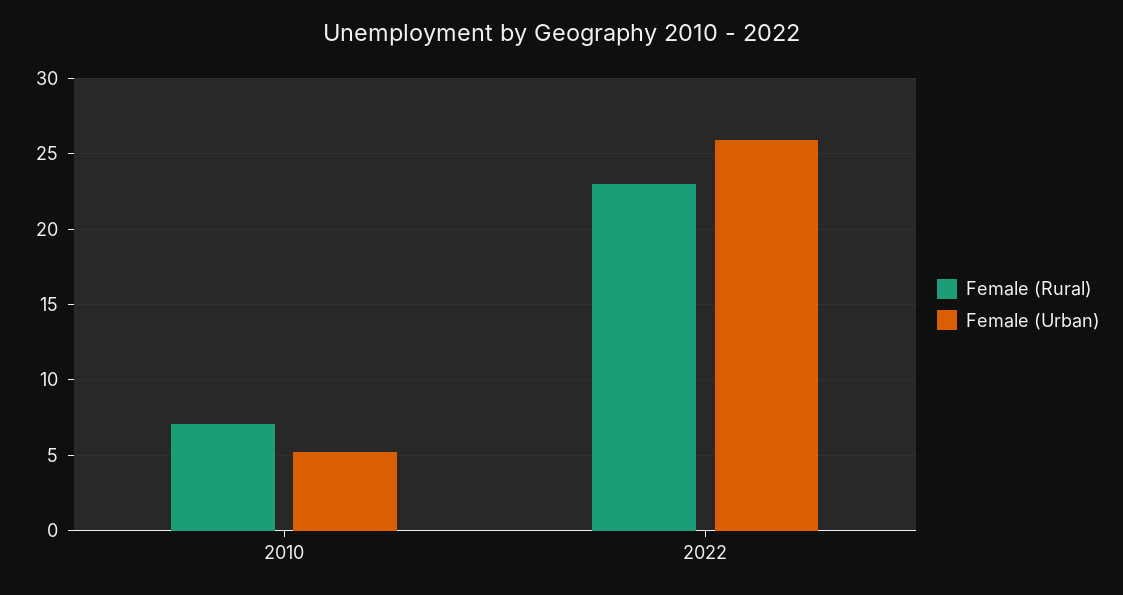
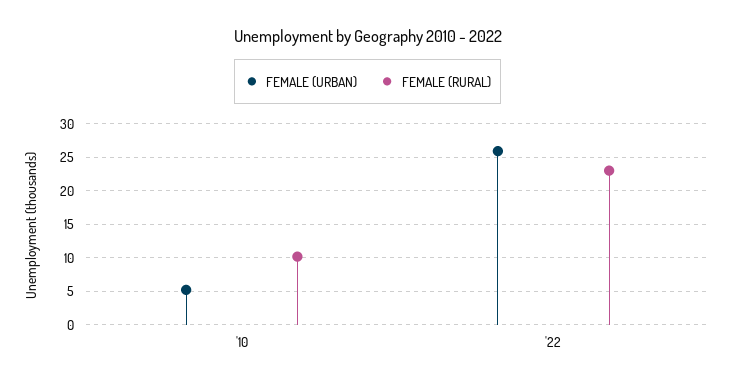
  {
    "Female (Rural)": {
-     "2010": 7,
+     "2010": 10,
      "2022": 23
    },
    "Female (Urban)": {
      "2010": 5,
      "2022": 26
    }
  }

